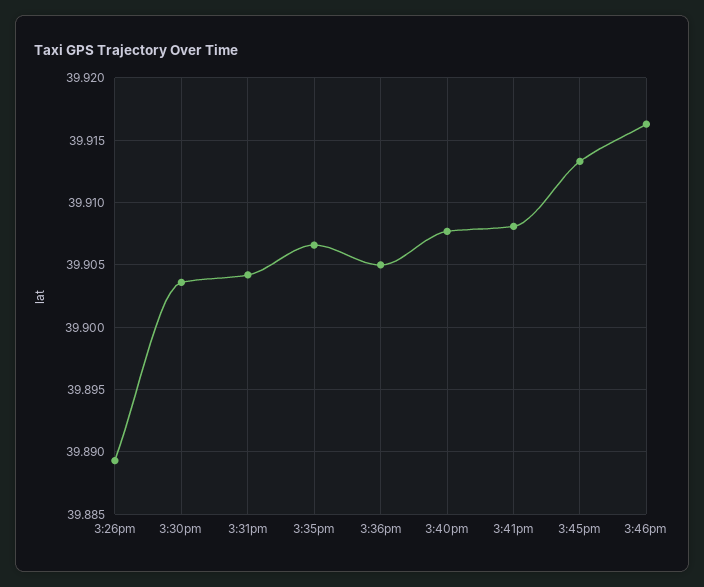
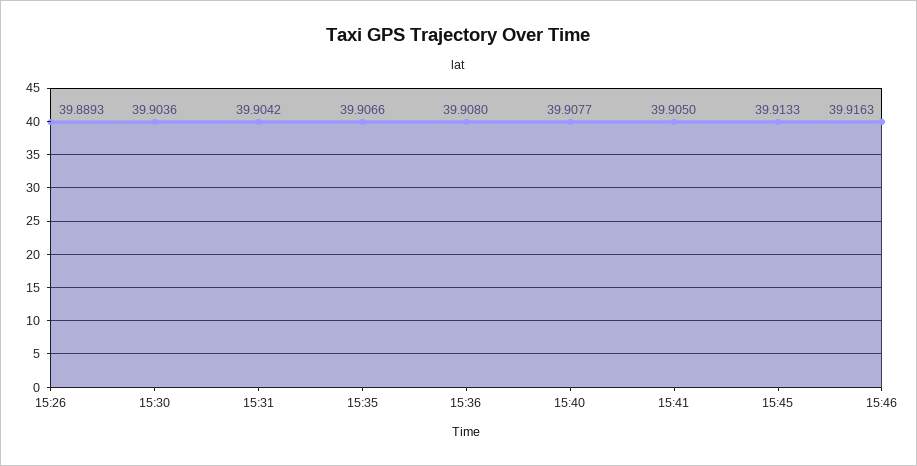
  {
    "3:26pm": 39.8893,
    "3:30pm": 39.9036,
    "3:31pm": 39.9042,
    "3:35pm": 39.9066,
-   "3:36pm": 39.905,
+   "3:36pm": 39.908,
    "3:40pm": 39.9077,
-   "3:41pm": 39.908,
+   "3:41pm": 39.905,
    "3:45pm": 39.9133,
    "3:46pm": 39.9163
  }

